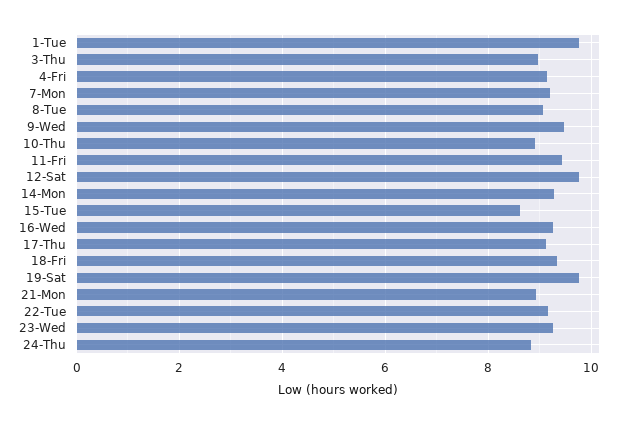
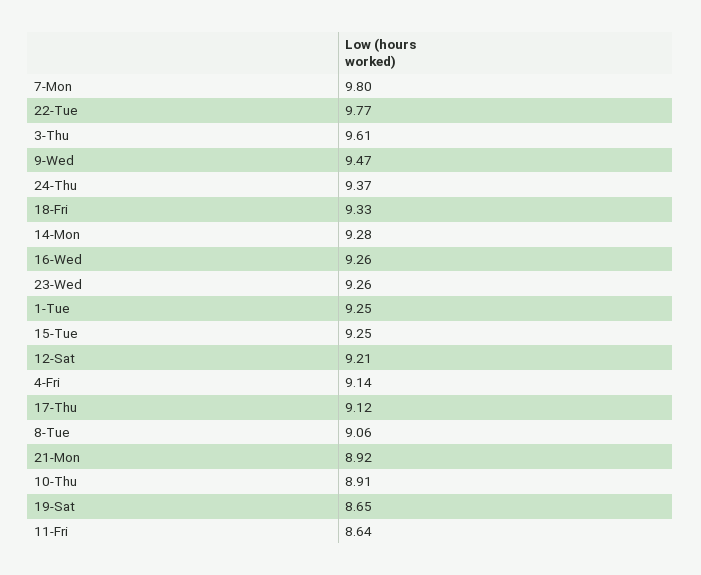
  {
-   "1-Tue": 9.8,
+   "1-Tue": 9.25,
-   "3-Thu": 9,
+   "3-Thu": 9.61,
    "4-Fri": 9.14,
-   "7-Mon": 9.2,
+   "7-Mon": 9.8,
    "8-Tue": 9.06,
    "9-Wed": 9.47,
    "10-Thu": 8.91,
-   "11-Fri": 9.4,
+   "11-Fri": 8.64,
-   "12-Sat": 9.8,
+   "12-Sat": 9.21,
    "14-Mon": 9.28,
-   "15-Tue": 8.6,
+   "15-Tue": 9.25,
    "16-Wed": 9.26,
    "17-Thu": 9.12,
    "18-Fri": 9.33,
-   "19-Sat": 9.8,
+   "19-Sat": 8.65,
    "21-Mon": 8.92,
-   "22-Tue": 9.2,
+   "22-Tue": 9.77,
    "23-Wed": 9.26,
-   "24-Thu": 8.8
+   "24-Thu": 9.37
  }

